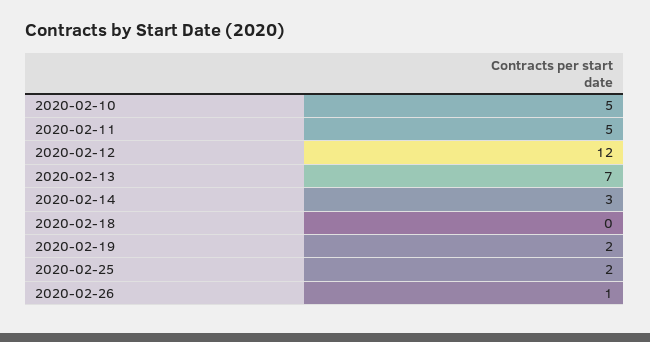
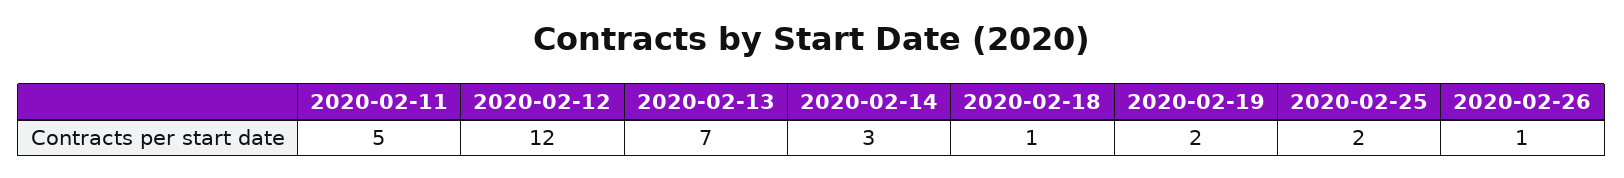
  {
-   "2020-02-10": 5,
    "2020-02-11": 5,
    "2020-02-12": 12,
    "2020-02-13": 7,
    "2020-02-14": 3,
-   "2020-02-18": 0,
+   "2020-02-18": 1,
    "2020-02-19": 2,
    "2020-02-25": 2,
    "2020-02-26": 1
  }

